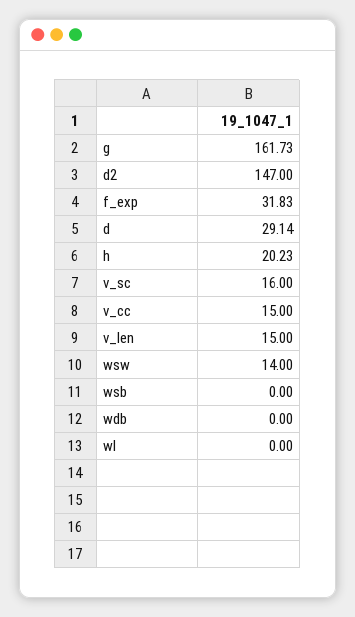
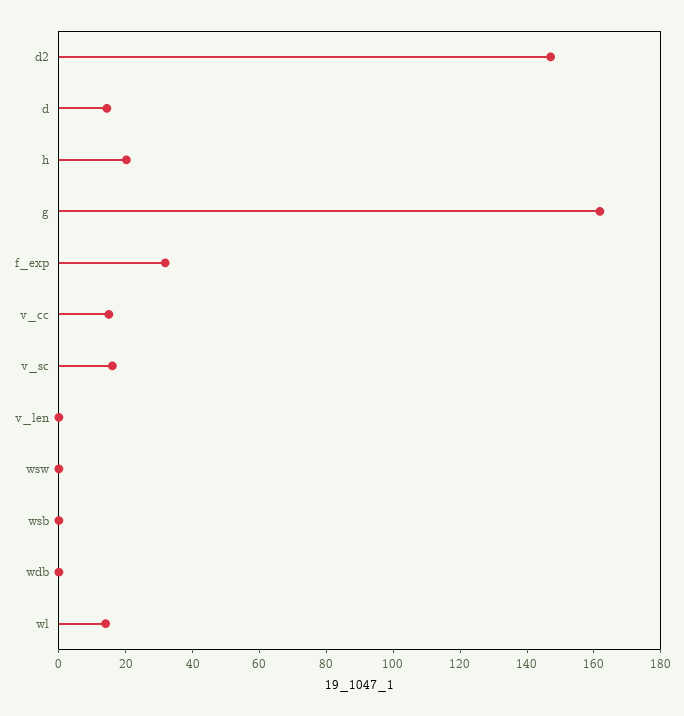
  {
    "g": 161.73,
    "d2": 147,
    "f_exp": 31.83,
-   "d": 29.14,
+   "d": 15,
    "h": 20.23,
    "v_sc": 16,
    "v_cc": 15,
-   "v_len": 15,
+   "v_len": 0,
-   "wsw": 14,
+   "wsw": 0,
    "wsb": 0,
    "wdb": 0,
-   "wl": 0
+   "wl": 15
  }

